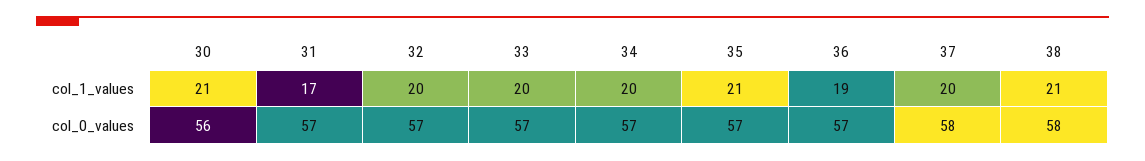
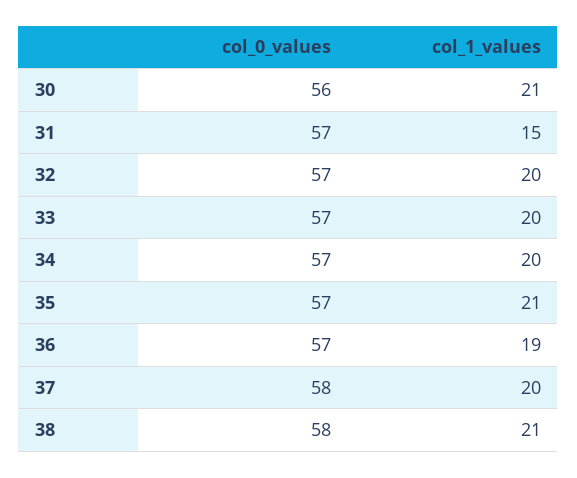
  {
    "30": {
      "col_1_values": 21,
      "col_0_values": 56
    },
    "31": {
-     "col_1_values": 17,
+     "col_1_values": 15,
      "col_0_values": 57
    },
    "32": {
      "col_1_values": 20,
      "col_0_values": 57
    },
    "33": {
      "col_1_values": 20,
      "col_0_values": 57
    },
    "34": {
      "col_1_values": 20,
      "col_0_values": 57
    },
    "35": {
      "col_1_values": 21,
      "col_0_values": 57
    },
    "36": {
      "col_1_values": 19,
      "col_0_values": 57
    },
    "37": {
      "col_1_values": 20,
      "col_0_values": 58
    },
    "38": {
      "col_1_values": 21,
      "col_0_values": 58
    }
  }

